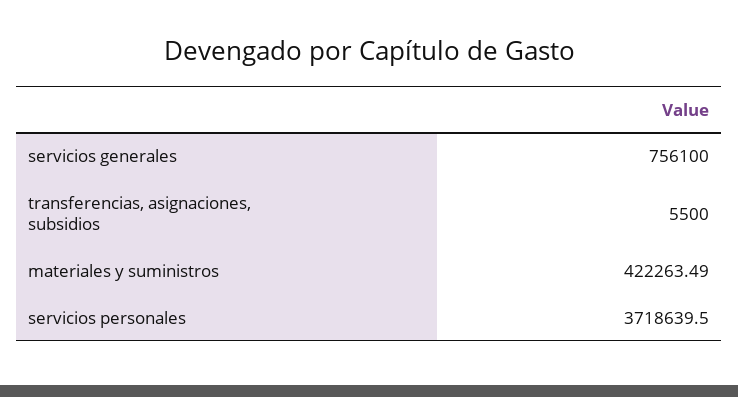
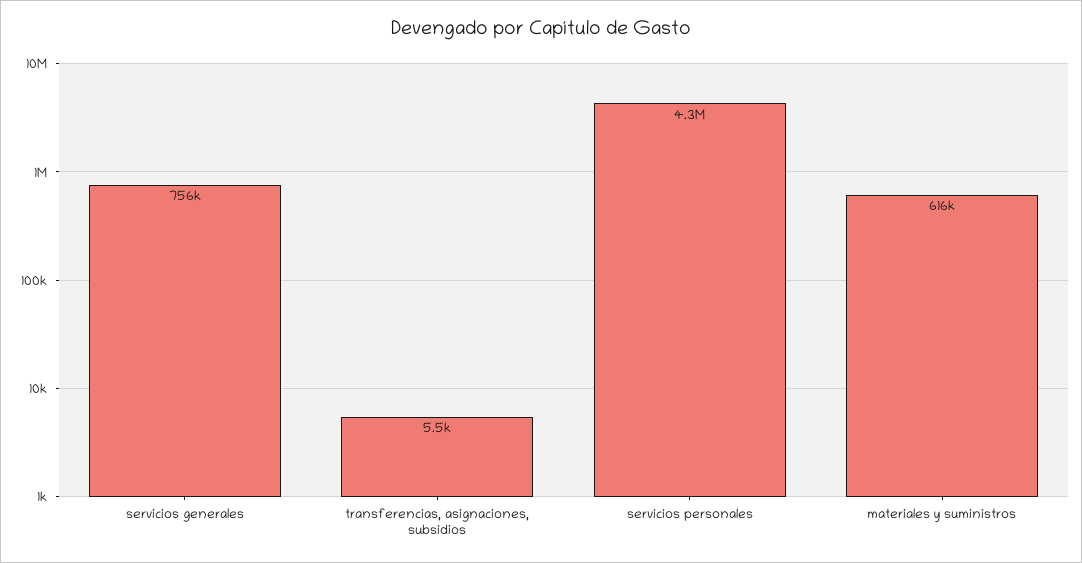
  {
    "servicios generales": 756100,
    "transferencias, asignaciones, subsidios": 5500,
-   "materiales y suministros": 422263.49,
+   "materiales y suministros": 616000,
-   "servicios personales": 3718639.5
+   "servicios personales": 4300000
  }

